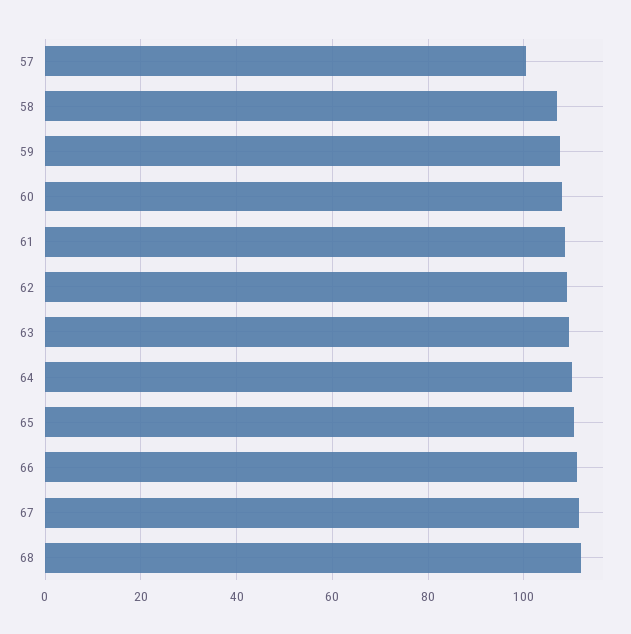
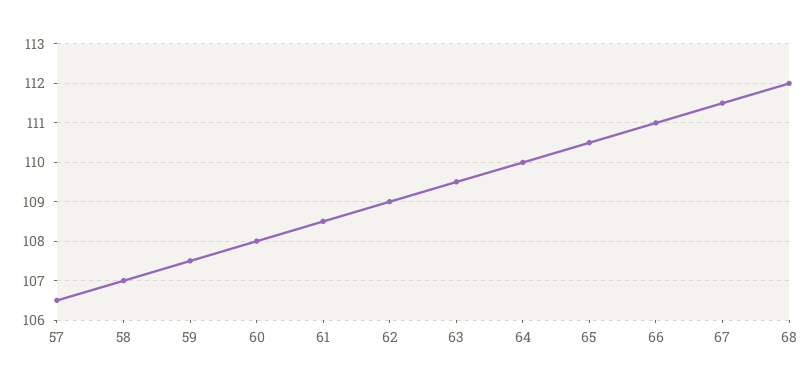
  {
-   "57": 100,
+   "57": 106.5,
    "58": 107,
    "59": 107.5,
    "60": 108,
    "61": 108.5,
    "62": 109,
    "63": 109.5,
    "64": 110,
    "65": 110.5,
    "66": 111,
    "67": 111.5,
    "68": 112
  }

